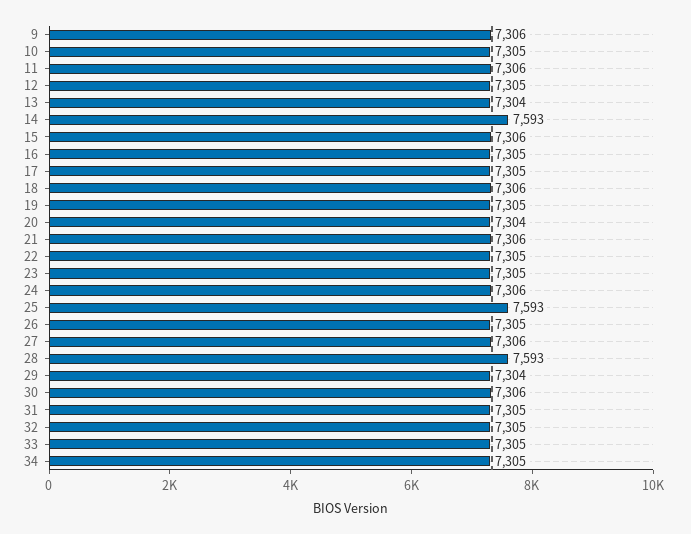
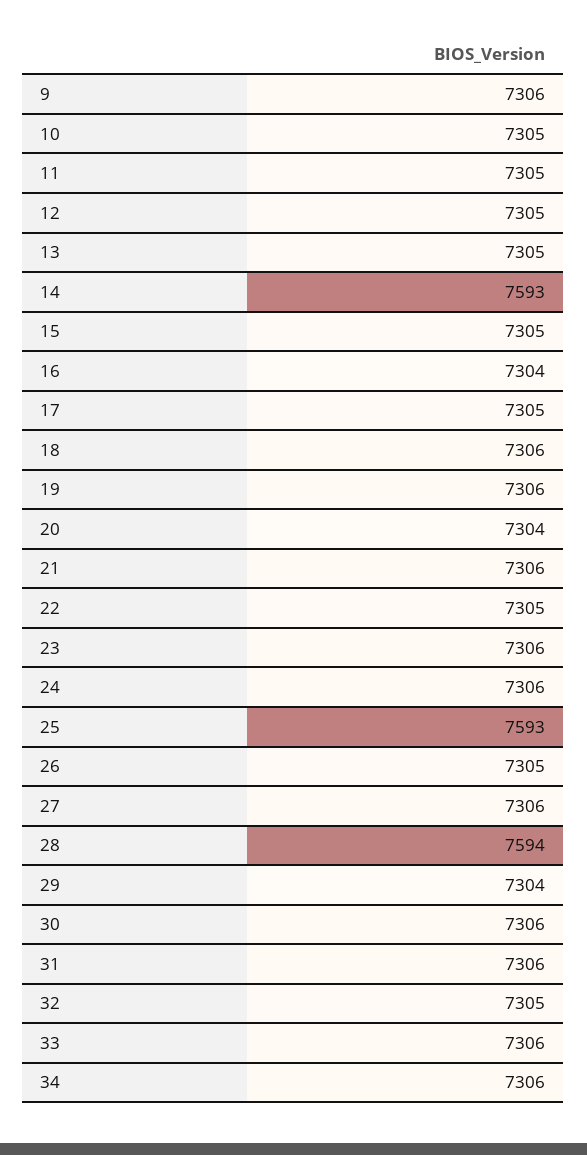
  {
    "9": 7306,
    "10": 7305,
-   "11": 7306,
+   "11": 7305,
    "12": 7305,
-   "13": 7304,
+   "13": 7305,
    "14": 7593,
-   "15": 7306,
+   "15": 7305,
-   "16": 7305,
+   "16": 7304,
    "17": 7305,
    "18": 7306,
-   "19": 7305,
+   "19": 7306,
    "20": 7304,
    "21": 7306,
    "22": 7305,
-   "23": 7305,
+   "23": 7306,
    "24": 7306,
    "25": 7593,
    "26": 7305,
    "27": 7306,
-   "28": 7593,
+   "28": 7594,
    "29": 7304,
    "30": 7306,
-   "31": 7305,
+   "31": 7306,
    "32": 7305,
-   "33": 7305,
+   "33": 7306,
-   "34": 7305
+   "34": 7306
  }

